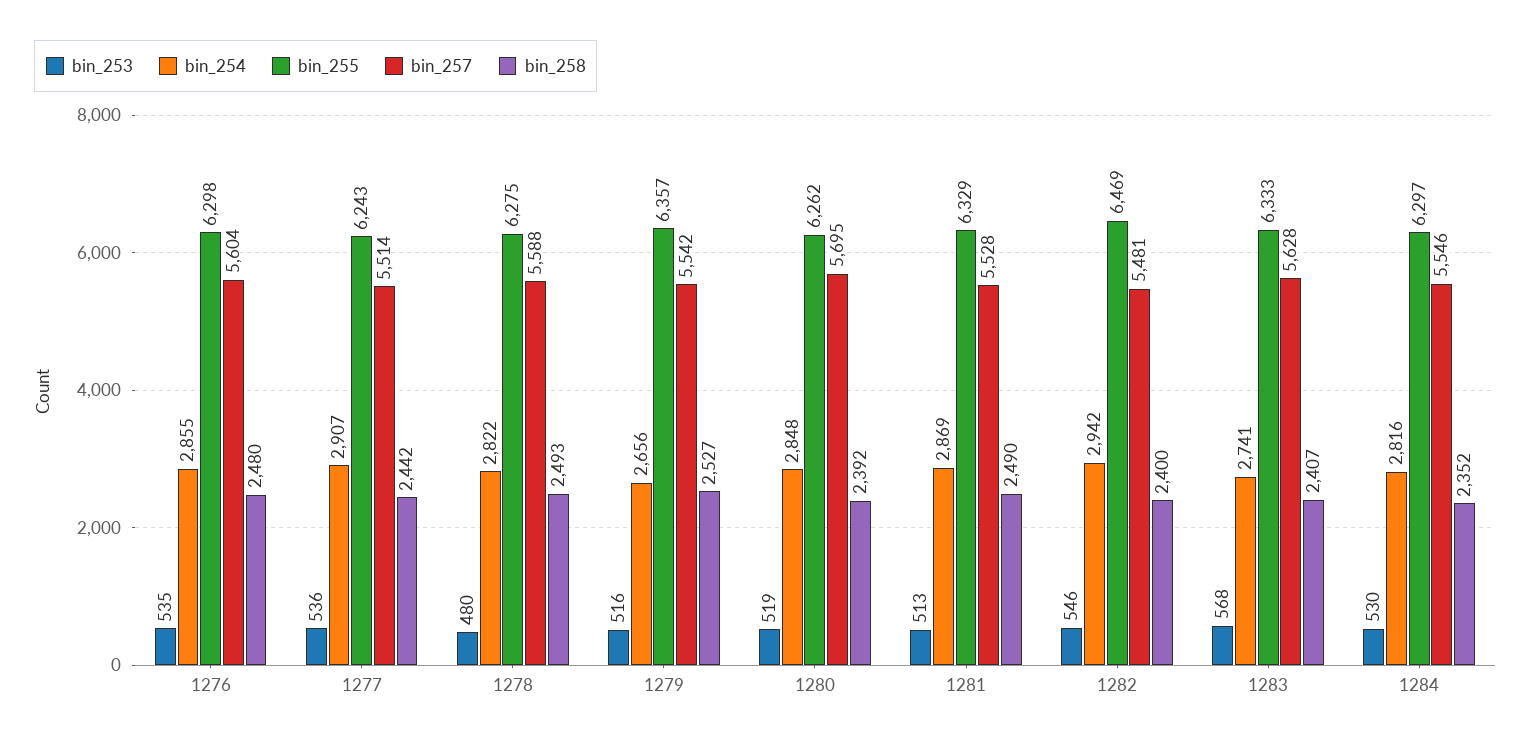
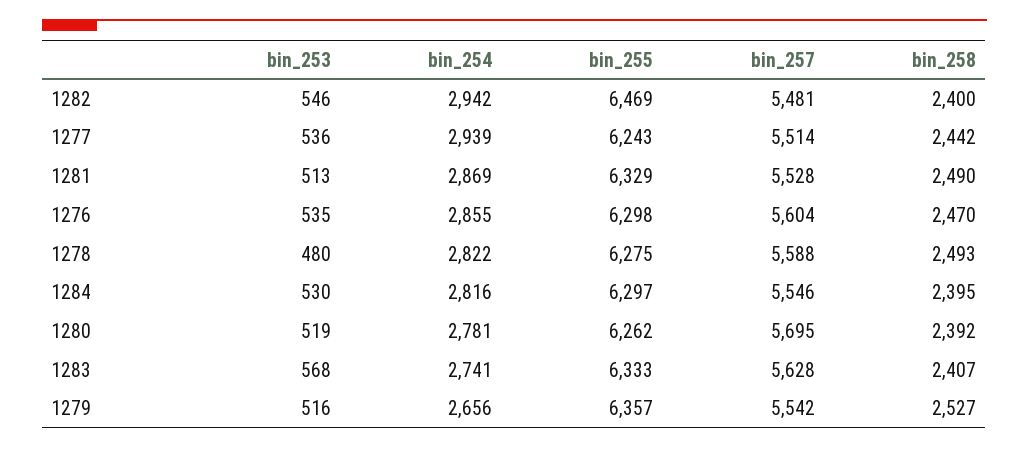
  {
    "bin_253": {
      "1276": 535,
      "1277": 536,
      "1278": 480,
      "1279": 516,
      "1280": 519,
      "1281": 513,
      "1282": 546,
      "1283": 568,
      "1284": 530
    },
    "bin_254": {
      "1276": 2855,
-     "1277": 2907,
+     "1277": 2939,
      "1278": 2822,
      "1279": 2656,
-     "1280": 2848,
+     "1280": 2781,
      "1281": 2869,
      "1282": 2942,
      "1283": 2741,
      "1284": 2816
    },
    "bin_255": {
      "1276": 6298,
      "1277": 6243,
      "1278": 6275,
      "1279": 6357,
      "1280": 6262,
      "1281": 6329,
      "1282": 6469,
      "1283": 6333,
      "1284": 6297
    },
    "bin_257": {
      "1276": 5604,
      "1277": 5514,
      "1278": 5588,
      "1279": 5542,
      "1280": 5695,
      "1281": 5528,
      "1282": 5481,
      "1283": 5628,
      "1284": 5546
    },
    "bin_258": {
-     "1276": 2480,
+     "1276": 2470,
      "1277": 2442,
      "1278": 2493,
      "1279": 2527,
      "1280": 2392,
      "1281": 2490,
      "1282": 2400,
      "1283": 2407,
-     "1284": 2352
+     "1284": 2395
    }
  }

